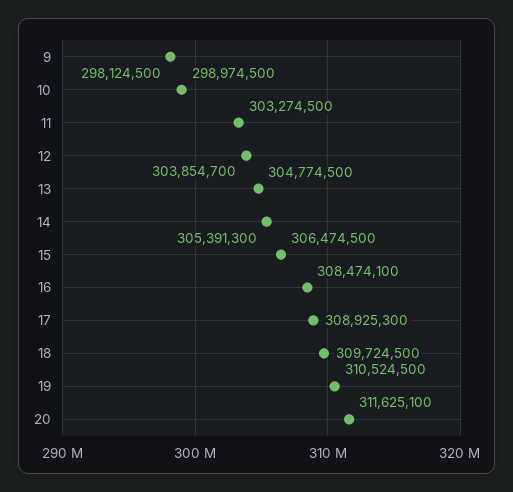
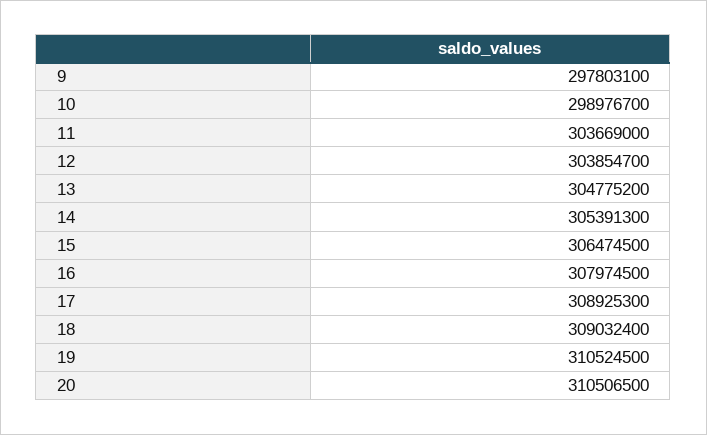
  {
-   "9": 298124500,
+   "9": 297803100,
-   "10": 298974500,
+   "10": 298976700,
-   "11": 303274500,
+   "11": 303669000,
    "12": 303854700,
-   "13": 304774500,
+   "13": 304775200,
    "14": 305391300,
    "15": 306474500,
-   "16": 308474100,
+   "16": 307974500,
    "17": 308925300,
-   "18": 309724500,
+   "18": 309032400,
    "19": 310524500,
-   "20": 311625100
+   "20": 310506500
  }

